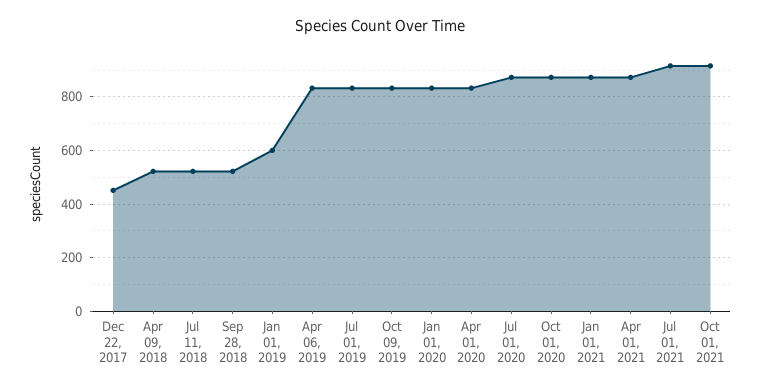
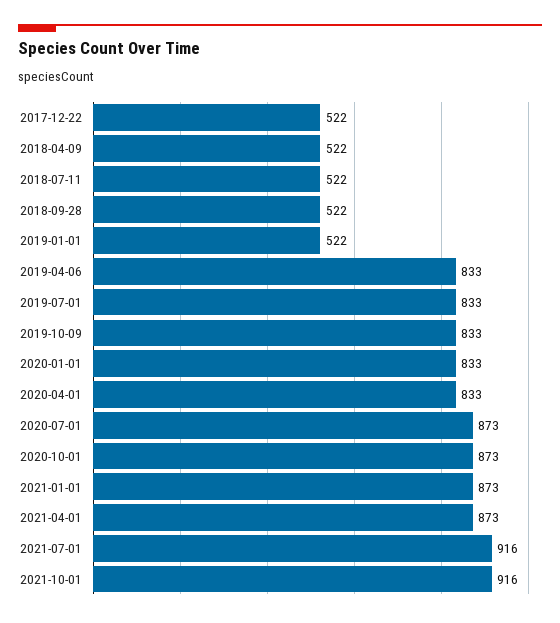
  {
-   "Dec 22, 2017": 450,
+   "Dec 22, 2017": 522,
    "Apr 09, 2018": 522,
    "Jul 11, 2018": 522,
    "Sep 28, 2018": 522,
-   "Jan 01, 2019": 600,
+   "Jan 01, 2019": 522,
    "Apr 06, 2019": 833,
    "Jul 01, 2019": 833,
    "Oct 09, 2019": 833,
    "Jan 01, 2020": 833,
    "Apr 01, 2020": 833,
    "Jul 01, 2020": 873,
    "Oct 01, 2020": 873,
    "Jan 01, 2021": 873,
    "Apr 01, 2021": 873,
    "Jul 01, 2021": 916,
    "Oct 01, 2021": 916
  }

